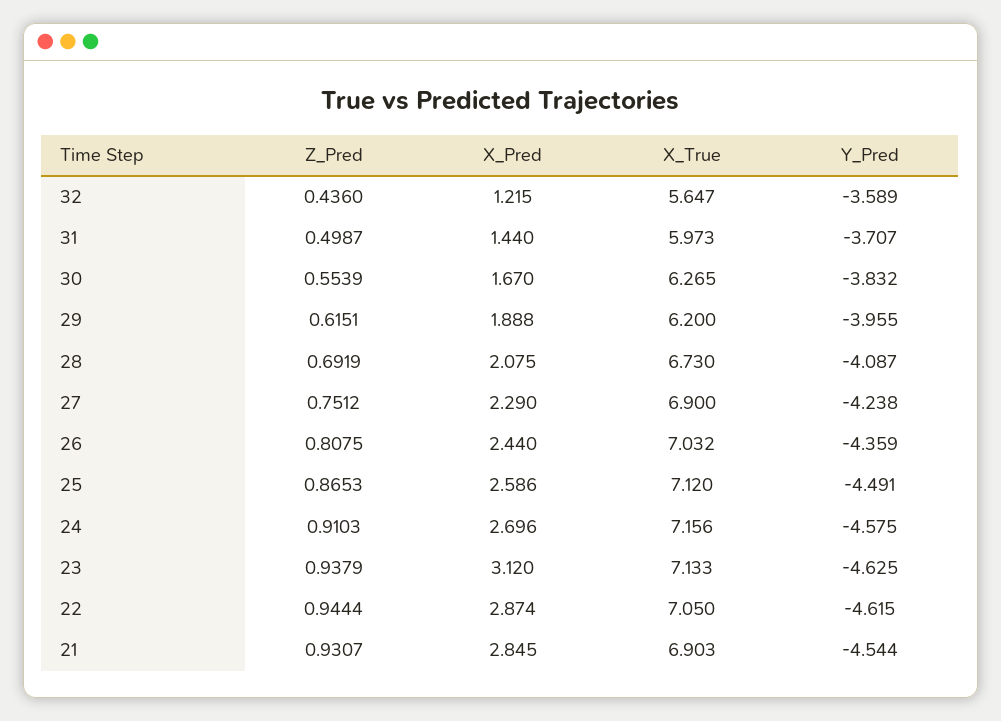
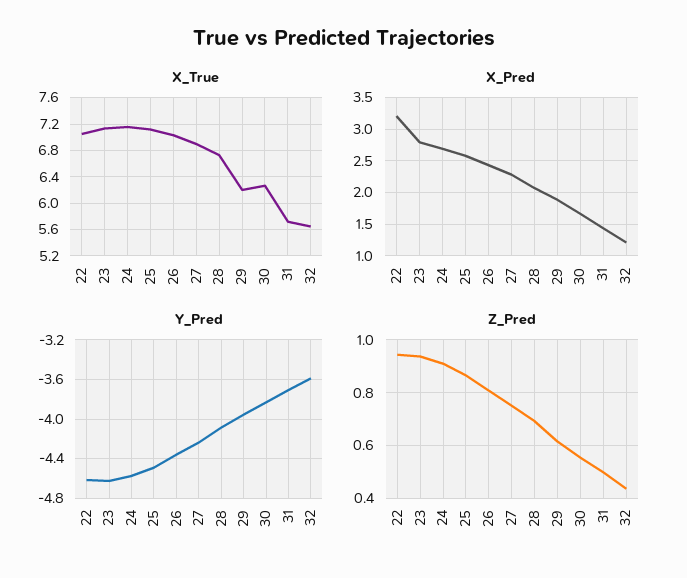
  {
    "Z_Pred": {
      "32": 0.436,
      "31": 0.4987,
      "30": 0.5539,
      "29": 0.6151,
      "28": 0.6919,
      "27": 0.7512,
      "26": 0.8075,
      "25": 0.8653,
      "24": 0.9103,
      "23": 0.9379,
-     "22": 0.9444,
+     "22": 0.9444
-     "21": 0.9307
    },
    "X_Pred": {
      "32": 1.215,
      "31": 1.44,
      "30": 1.67,
      "29": 1.888,
      "28": 2.075,
      "27": 2.29,
      "26": 2.44,
      "25": 2.586,
      "24": 2.696,
-     "23": 3.12,
+     "23": 2.8,
-     "22": 2.874,
+     "22": 3.2
-     "21": 2.845
    },
    "X_True": {
      "32": 5.647,
-     "31": 5.973,
+     "31": 5.7,
      "30": 6.265,
      "29": 6.2,
      "28": 6.73,
      "27": 6.9,
      "26": 7.032,
      "25": 7.12,
      "24": 7.156,
      "23": 7.133,
-     "22": 7.05,
+     "22": 7.05
-     "21": 6.903
    },
    "Y_Pred": {
      "32": -3.589,
      "31": -3.707,
      "30": -3.832,
      "29": -3.955,
      "28": -4.087,
      "27": -4.238,
      "26": -4.359,
      "25": -4.491,
      "24": -4.575,
      "23": -4.625,
-     "22": -4.615,
+     "22": -4.615
-     "21": -4.544
    }
  }

